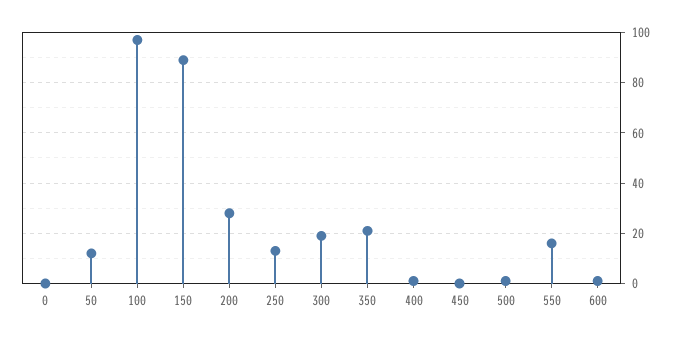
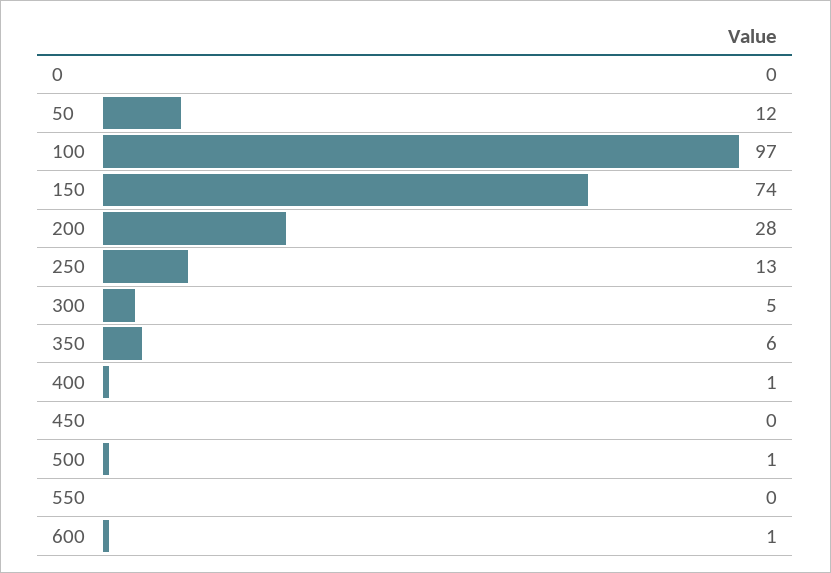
  {
    "0": 0,
    "50": 12,
    "100": 97,
-   "150": 90,
+   "150": 74,
    "200": 28,
    "250": 13,
-   "300": 20,
+   "300": 5,
-   "350": 20,
+   "350": 6,
    "400": 1,
    "450": 0,
    "500": 1,
-   "550": 15,
+   "550": 0,
    "600": 1
  }

